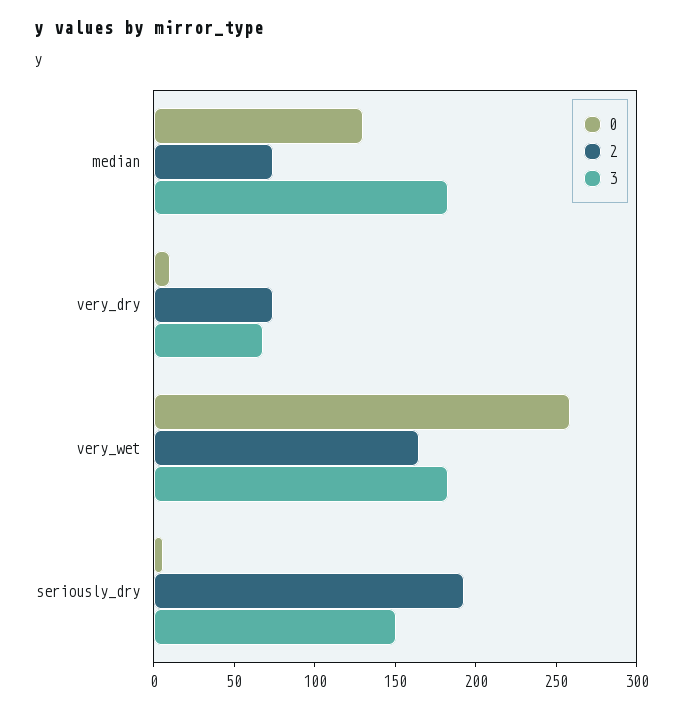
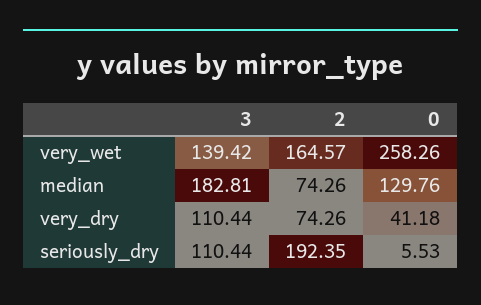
  {
    "0": {
      "median": 129.76,
-     "very_dry": 10,
+     "very_dry": 41.18,
      "very_wet": 258.26,
      "seriously_dry": 5.53
    },
    "2": {
      "median": 74.26,
      "very_dry": 74.26,
      "very_wet": 164.57,
      "seriously_dry": 192.35
    },
    "3": {
      "median": 182.81,
-     "very_dry": 70,
+     "very_dry": 110.44,
-     "very_wet": 180,
+     "very_wet": 139.42,
-     "seriously_dry": 150
+     "seriously_dry": 110.44
    }
  }

